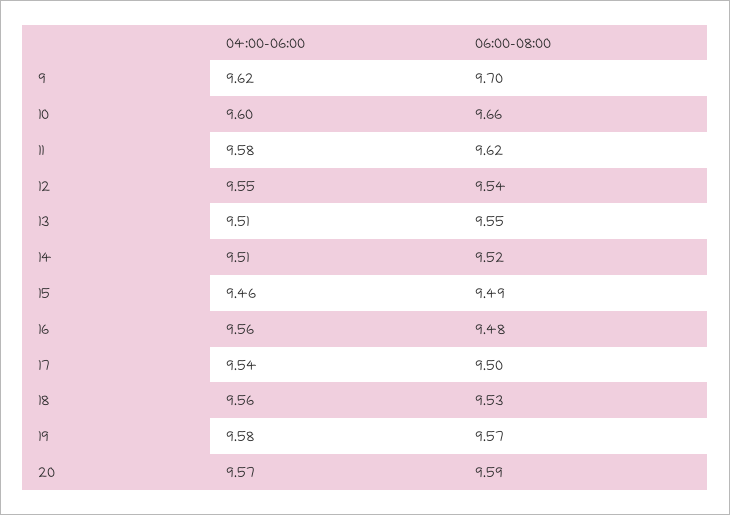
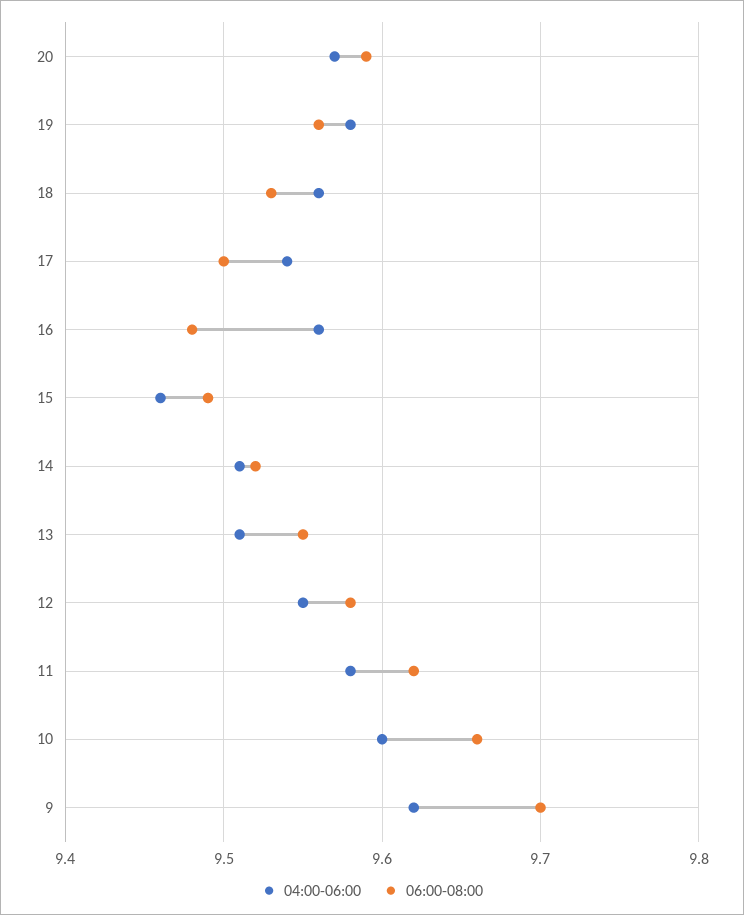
  {
    "04:00-06:00": {
      "9": 9.62,
      "10": 9.6,
      "11": 9.58,
      "12": 9.55,
      "13": 9.51,
      "14": 9.51,
      "15": 9.46,
      "16": 9.56,
      "17": 9.54,
      "18": 9.56,
      "19": 9.58,
      "20": 9.57
    },
    "06:00-08:00": {
      "9": 9.7,
      "10": 9.66,
      "11": 9.62,
-     "12": 9.54,
+     "12": 9.58,
      "13": 9.55,
      "14": 9.52,
      "15": 9.49,
      "16": 9.48,
      "17": 9.5,
      "18": 9.53,
-     "19": 9.57,
+     "19": 9.56,
      "20": 9.59
    }
  }

